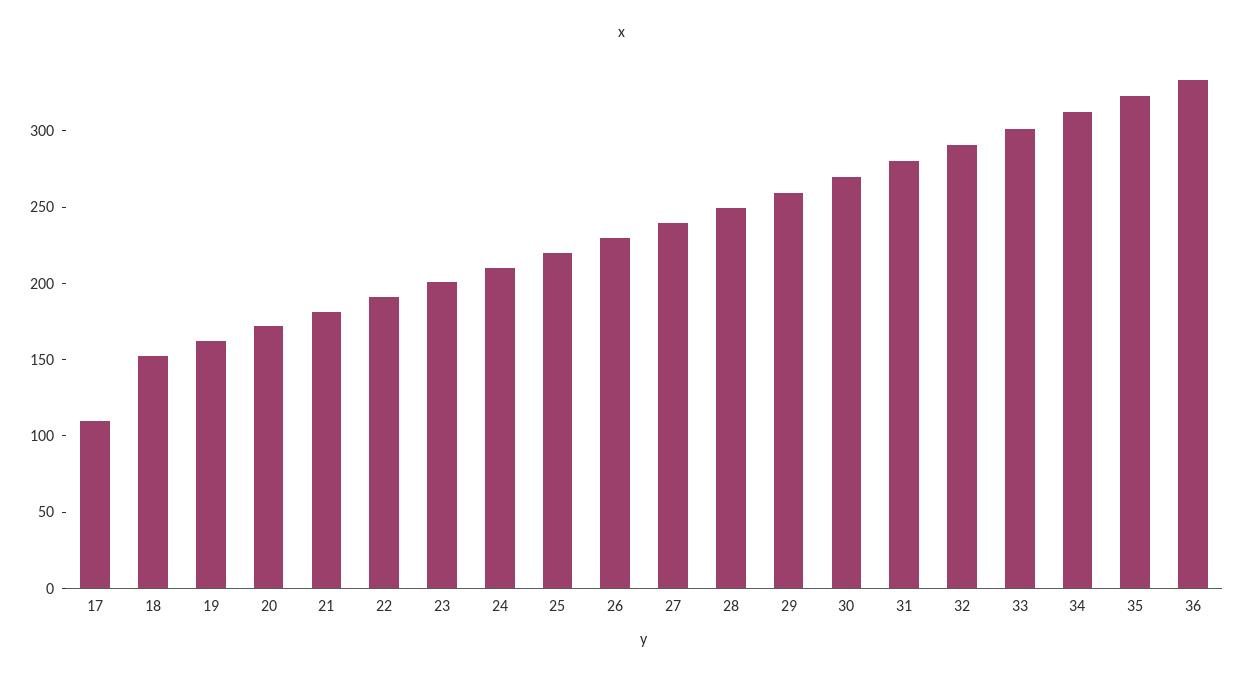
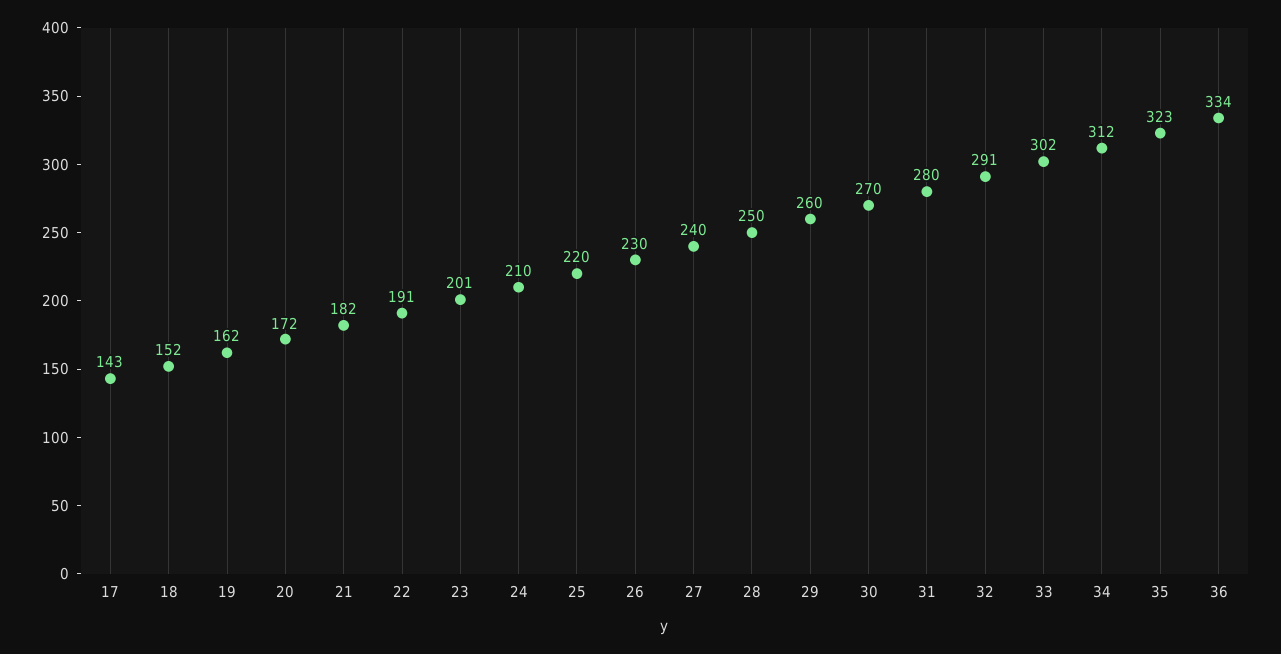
  {
-   "17": 110,
+   "17": 143,
    "18": 152,
    "19": 162,
    "20": 172,
    "21": 182,
    "22": 191,
    "23": 201,
    "24": 210,
    "25": 220,
    "26": 230,
    "27": 240,
    "28": 250,
    "29": 260,
    "30": 270,
    "31": 280,
    "32": 291,
    "33": 302,
    "34": 312,
    "35": 323,
    "36": 334
  }

